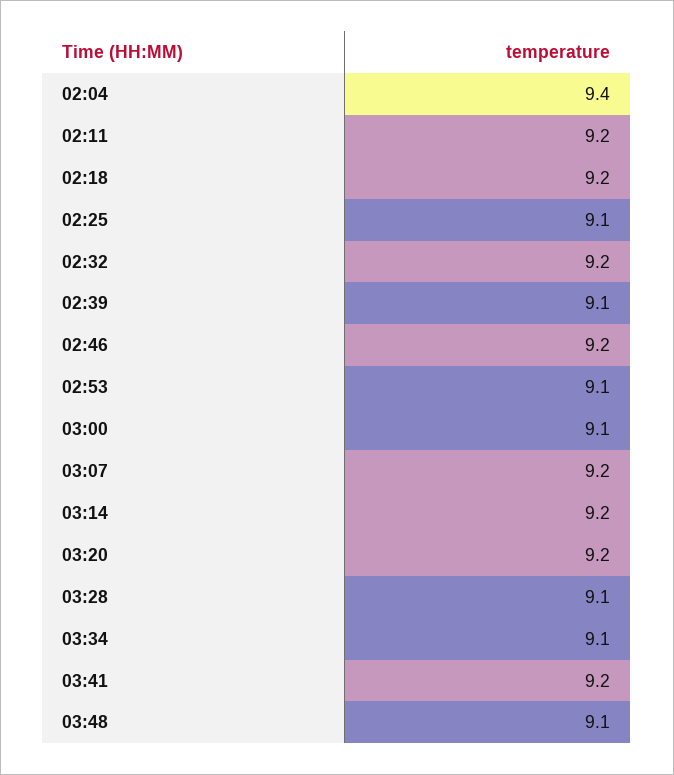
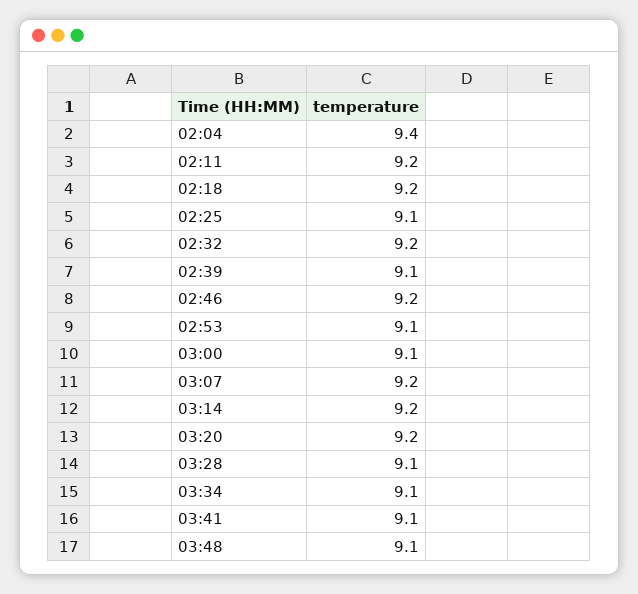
  {
    "02:04": 9.4,
    "02:11": 9.2,
    "02:18": 9.2,
    "02:25": 9.1,
    "02:32": 9.2,
    "02:39": 9.1,
    "02:46": 9.2,
    "02:53": 9.1,
    "03:00": 9.1,
    "03:07": 9.2,
    "03:14": 9.2,
    "03:20": 9.2,
    "03:28": 9.1,
    "03:34": 9.1,
-   "03:41": 9.2,
+   "03:41": 9.1,
    "03:48": 9.1
  }

